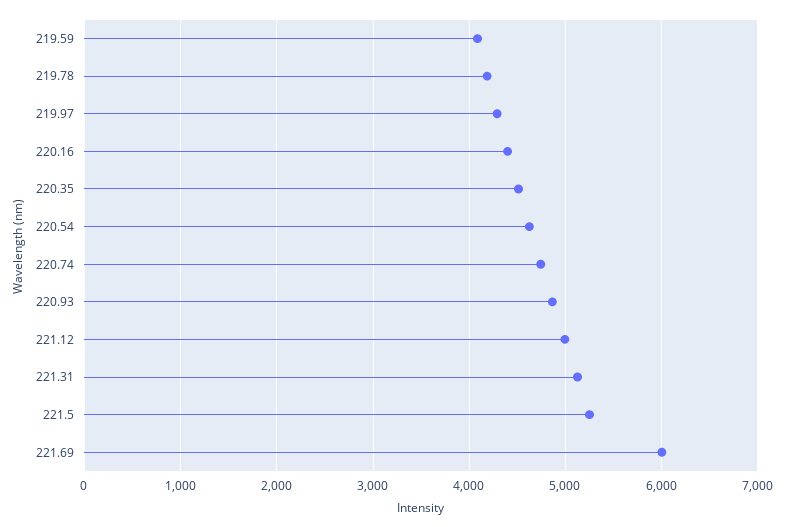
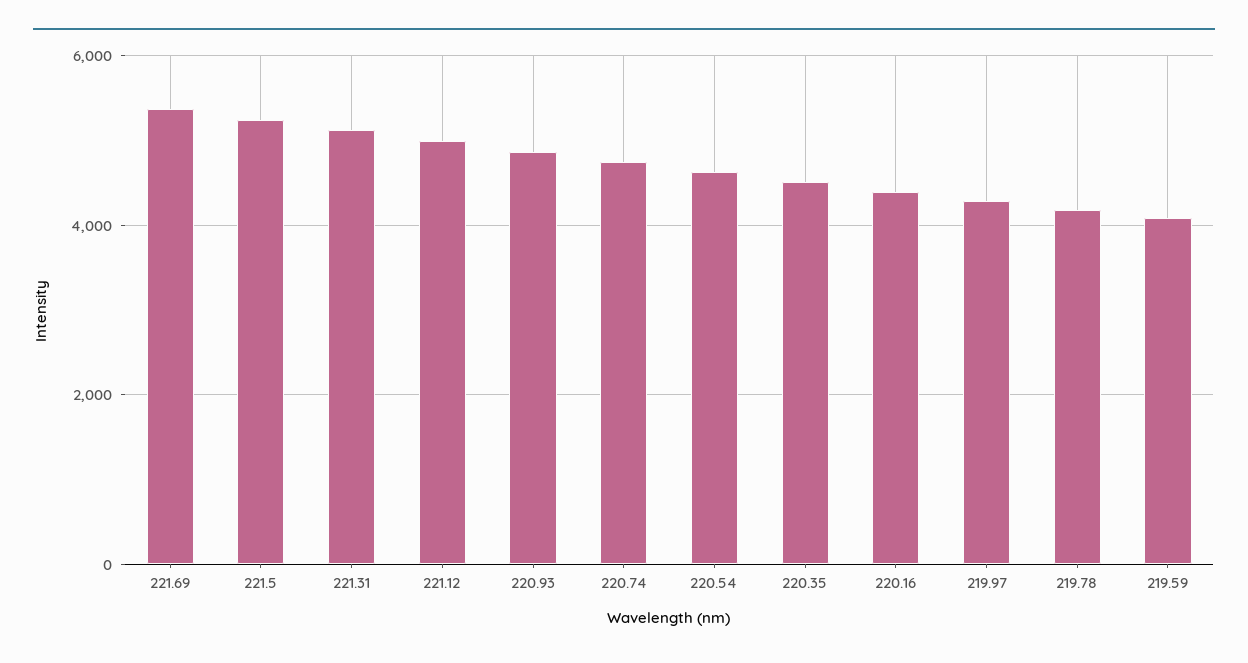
  {
    "219.59": 4100,
    "219.78": 4200,
    "219.97": 4300,
    "220.16": 4400,
    "220.35": 4500,
    "220.54": 4600,
    "220.74": 4700,
    "220.93": 4900,
    "221.12": 5000,
    "221.31": 5100,
    "221.5": 5300,
-   "221.69": 6000
+   "221.69": 5400
  }

